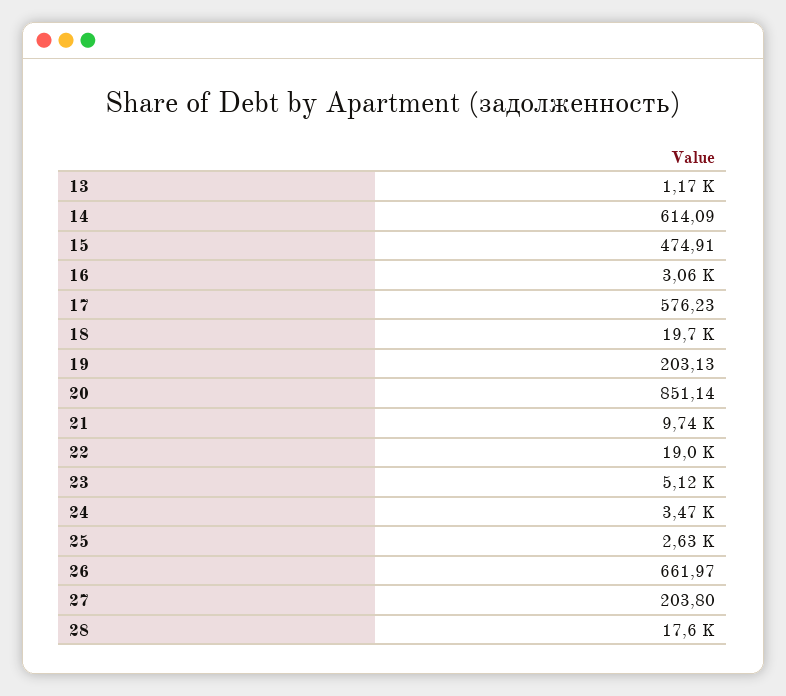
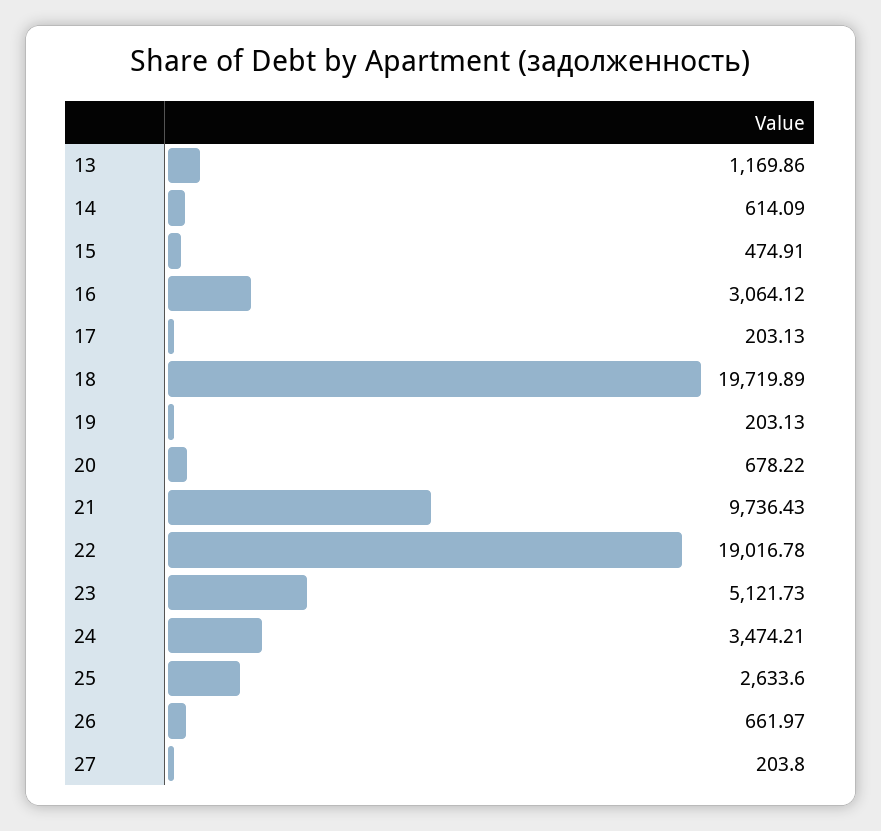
  {
    "13": 1169.86,
    "14": 614.09,
    "15": 474.91,
    "16": 3064.12,
-   "17": 576.23,
+   "17": 203.13,
    "18": 19719.89,
    "19": 203.13,
-   "20": 851.14,
+   "20": 678.22,
    "21": 9736.43,
    "22": 19016.78,
    "23": 5121.73,
    "24": 3474.21,
    "25": 2633.6,
    "26": 661.97,
-   "27": 203.8,
+   "27": 203.8
-   "28": 17600
  }

